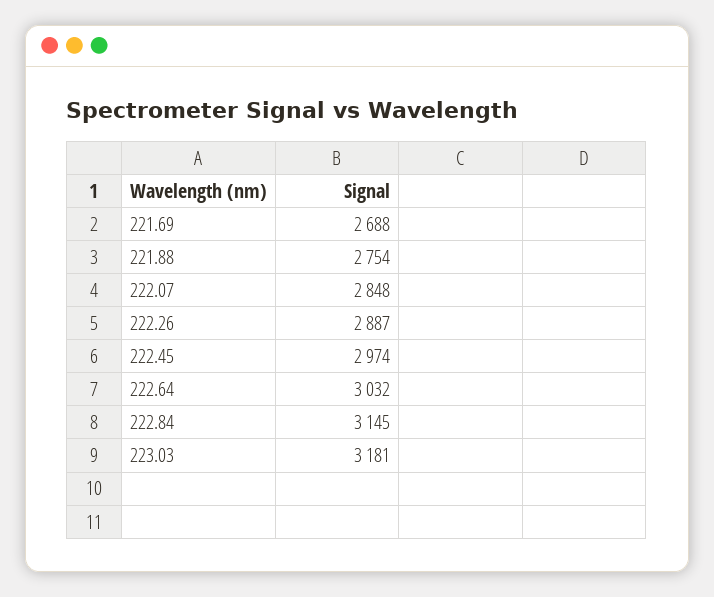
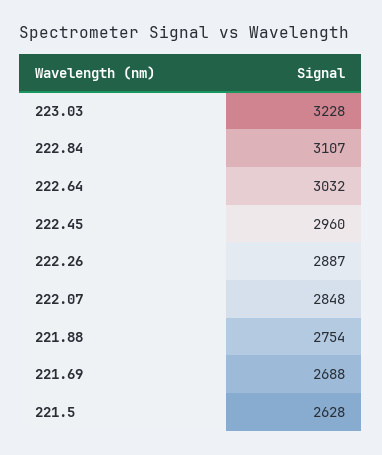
  {
    "221.69": 2688,
    "221.88": 2754,
    "222.07": 2848,
    "222.26": 2887,
-   "222.45": 2974,
+   "222.45": 2960,
    "222.64": 3032,
-   "222.84": 3145,
+   "222.84": 3107,
-   "223.03": 3181
+   "223.03": 3228,
+   "221.5": 2628
  }

